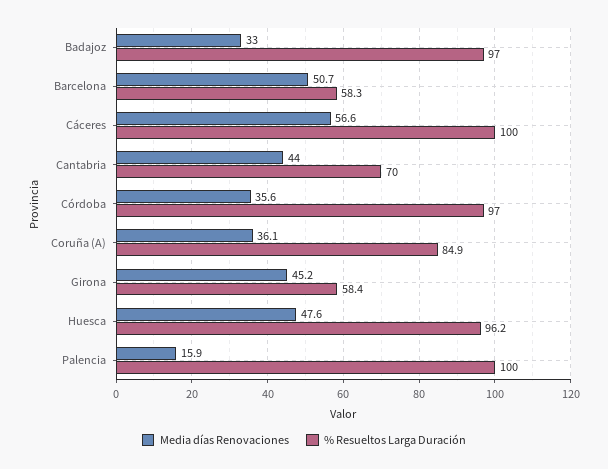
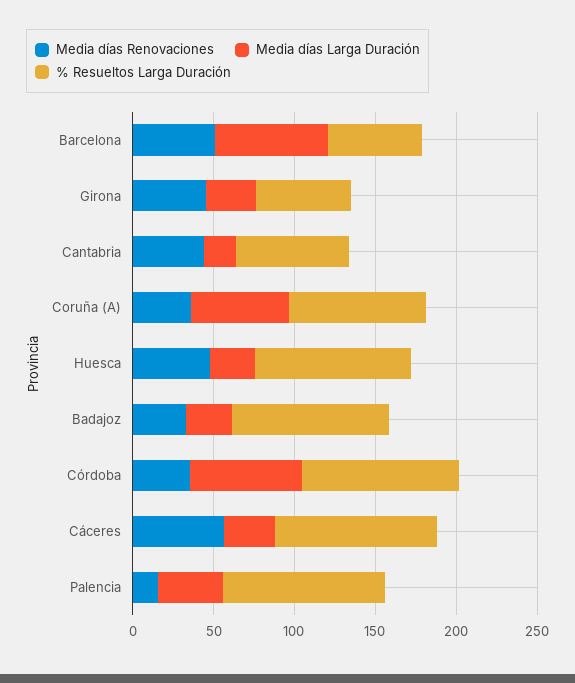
  {
    "Media días Renovaciones": {
      "Badajoz": 33,
      "Barcelona": 50.7,
      "Cáceres": 56.6,
      "Cantabria": 44,
      "Córdoba": 35.6,
      "Coruña (A)": 36.1,
      "Girona": 45.2,
      "Huesca": 47.6,
      "Palencia": 15.9
    },
    "% Resueltos Larga Duración": {
      "Badajoz": 97,
      "Barcelona": 58.3,
      "Cáceres": 100,
      "Cantabria": 70,
      "Córdoba": 97,
      "Coruña (A)": 84.9,
      "Girona": 58.4,
      "Huesca": 96.2,
      "Palencia": 100
-   }
+   },
+   "Media días Larga Duración": {
+     "Barcelona": 70,
+     "Girona": 30,
+     "Cantabria": 20,
+     "Coruña (A)": 60,
+     "Huesca": 30,
+     "Badajoz": 30,
+     "Córdoba": 70,
+     "Cáceres": 30,
+     "Palencia": 40
+   }
  }

